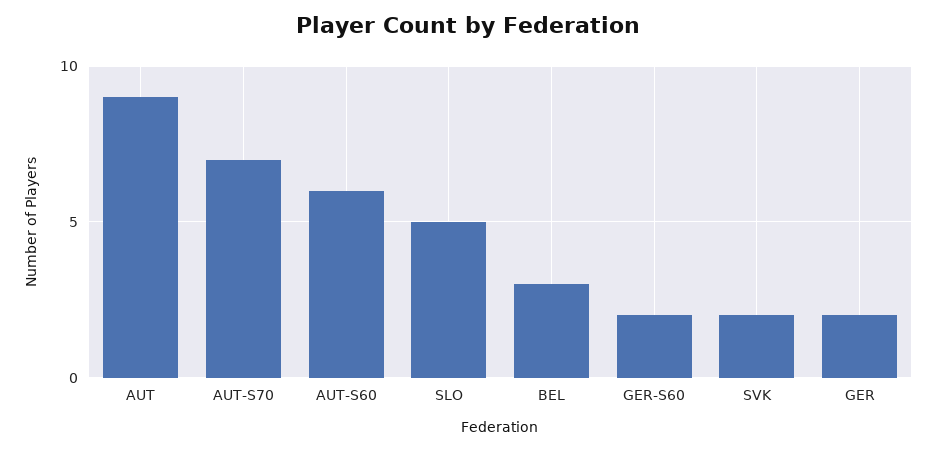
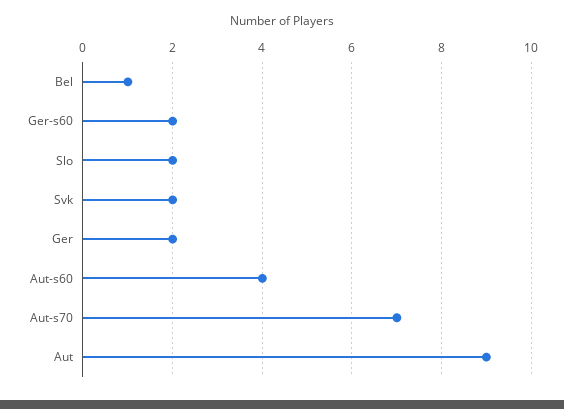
  {
    "AUT": 9,
    "AUT-S70": 7,
-   "AUT-S60": 6,
+   "AUT-S60": 4,
-   "SLO": 5,
+   "SLO": 2,
-   "BEL": 3,
+   "BEL": 1,
    "GER-S60": 2,
    "SVK": 2,
    "GER": 2
  }

